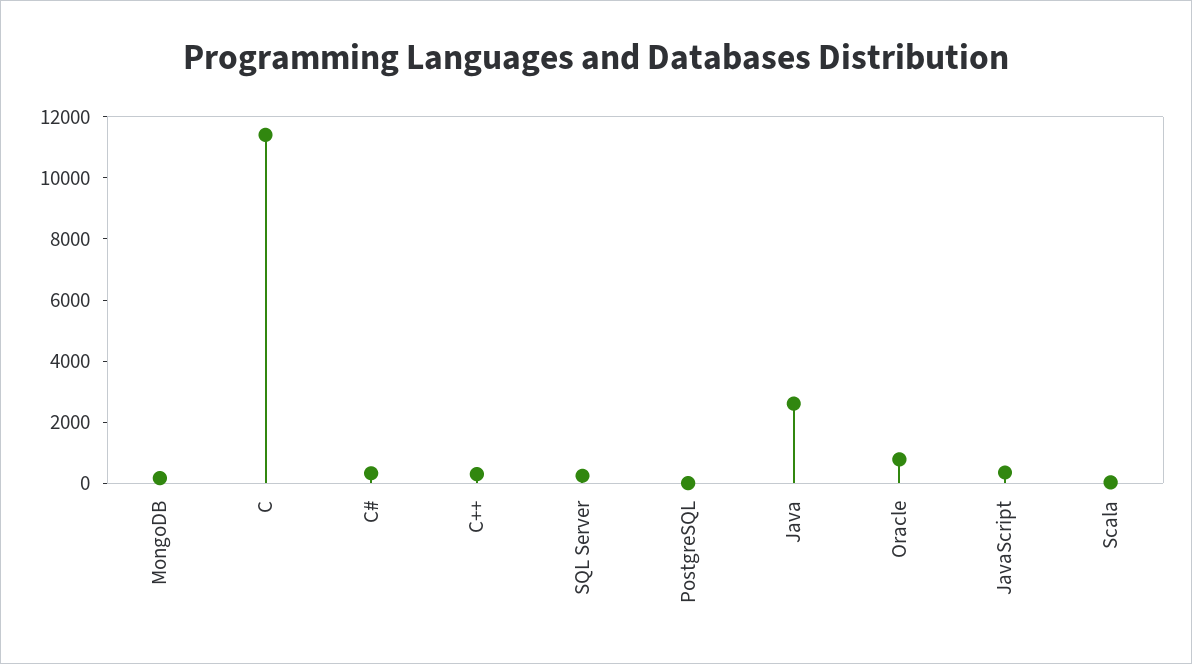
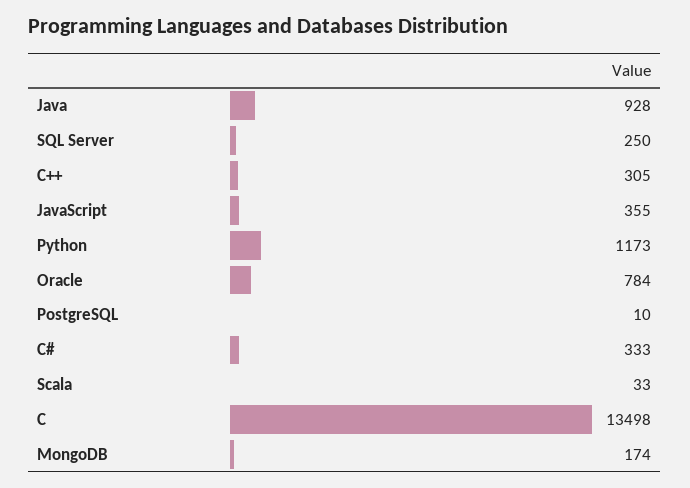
  {
    "MongoDB": 174,
-   "C": 11500,
+   "C": 13498,
    "C#": 333,
    "C++": 305,
    "SQL Server": 250,
    "PostgreSQL": 10,
-   "Java": 2500,
+   "Java": 928,
    "Oracle": 784,
    "JavaScript": 355,
-   "Scala": 33
+   "Scala": 33,
+   "Python": 1173
  }

